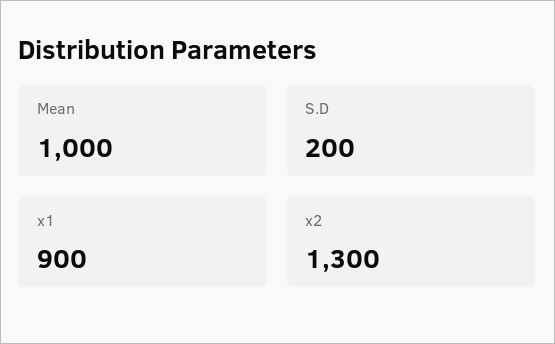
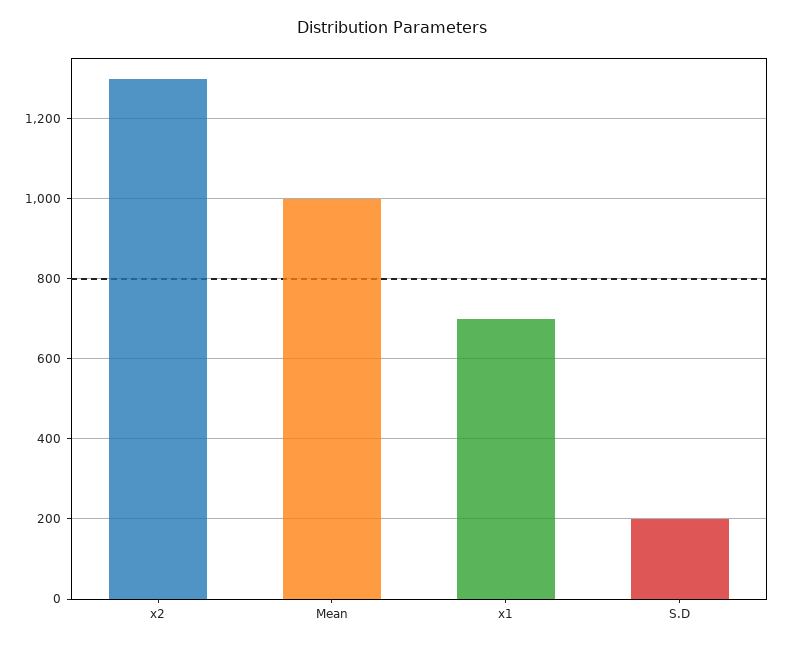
  {
    "Mean": 1000,
    "S.D": 200,
-   "x1": 900,
+   "x1": 700,
    "x2": 1300
  }

